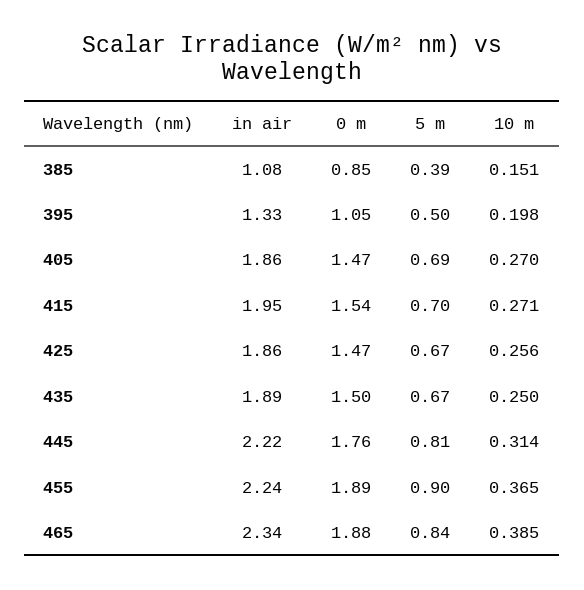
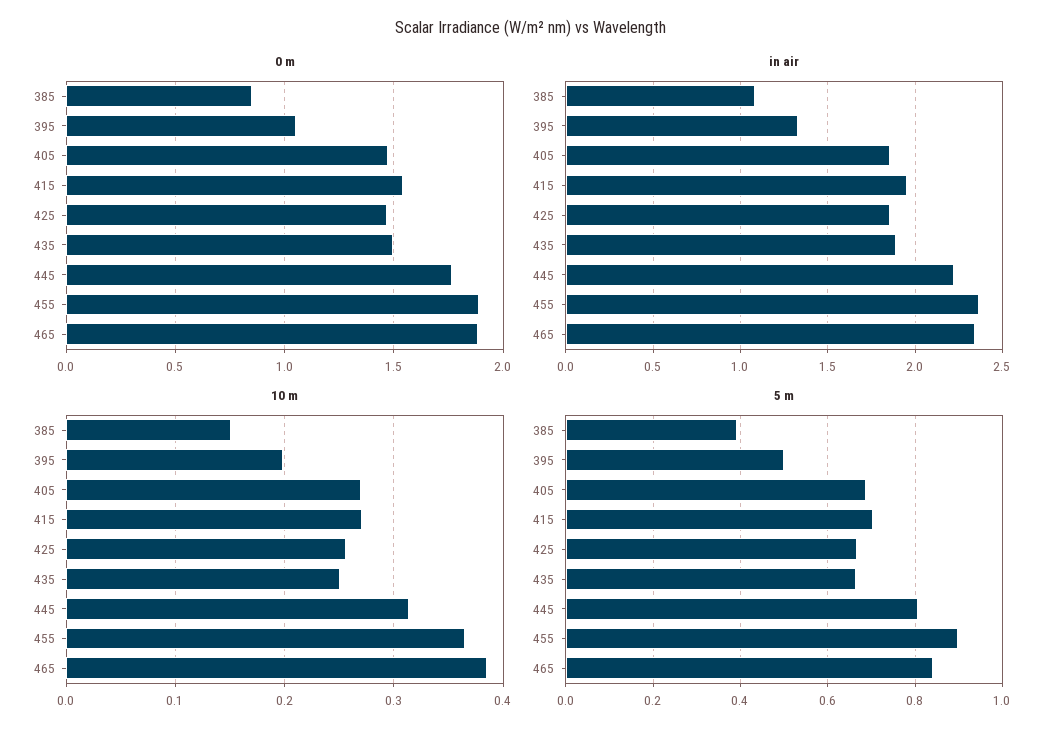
  {
    "in air": {
      "385": 1.08,
      "395": 1.33,
      "405": 1.86,
      "415": 1.95,
      "425": 1.86,
      "435": 1.89,
      "445": 2.22,
-     "455": 2.24,
+     "455": 2.35,
      "465": 2.34
    },
    "0 m": {
      "385": 0.85,
      "395": 1.05,
      "405": 1.47,
      "415": 1.54,
      "425": 1.47,
      "435": 1.5,
      "445": 1.76,
      "455": 1.89,
      "465": 1.88
    },
    "5 m": {
      "385": 0.39,
      "395": 0.5,
      "405": 0.69,
      "415": 0.7,
      "425": 0.67,
      "435": 0.67,
      "445": 0.81,
      "455": 0.9,
      "465": 0.84
    },
    "10 m": {
      "385": 0.151,
      "395": 0.198,
      "405": 0.27,
      "415": 0.271,
      "425": 0.256,
      "435": 0.25,
      "445": 0.314,
      "455": 0.365,
      "465": 0.385
    }
  }

